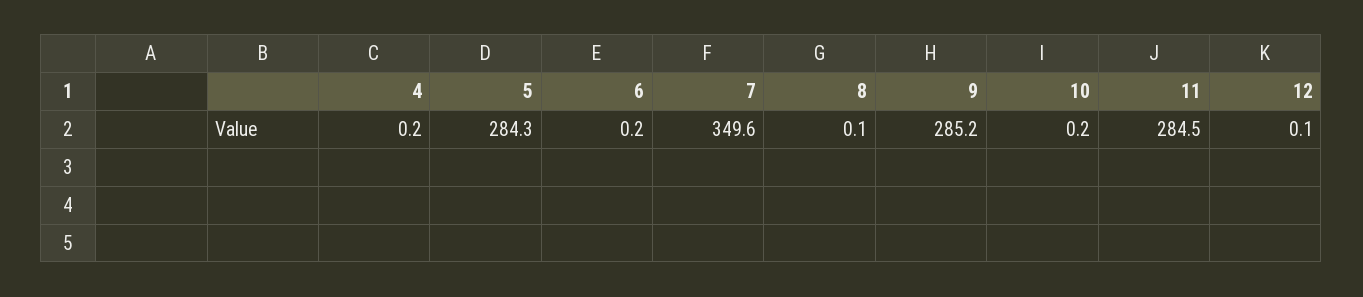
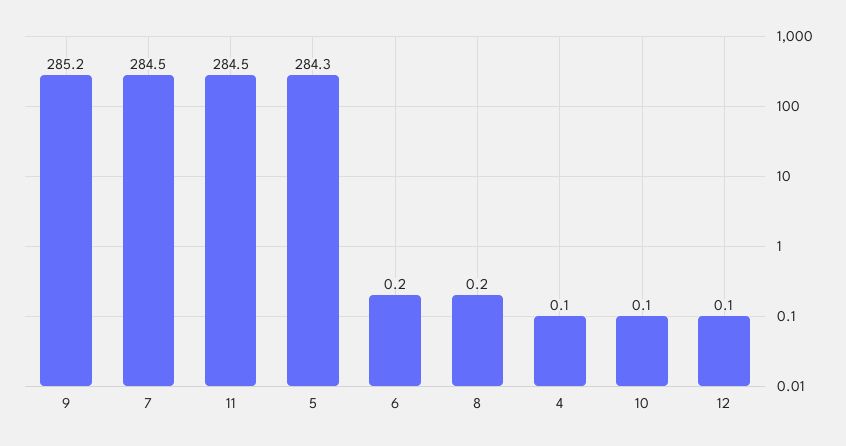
  {
-   "4": 0.2,
+   "4": 0.1,
    "5": 284.3,
    "6": 0.2,
-   "7": 349.6,
+   "7": 284.5,
-   "8": 0.1,
+   "8": 0.2,
    "9": 285.2,
-   "10": 0.2,
+   "10": 0.1,
    "11": 284.5,
    "12": 0.1
  }

